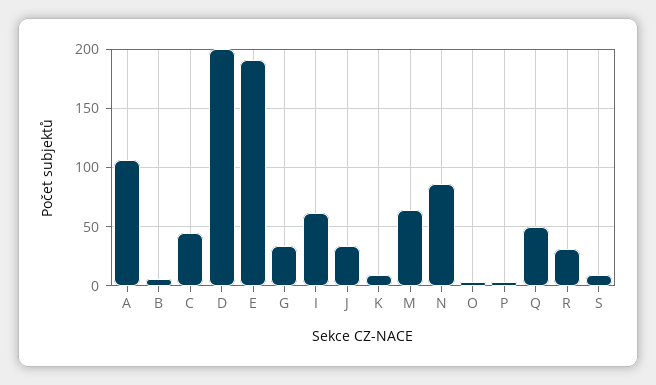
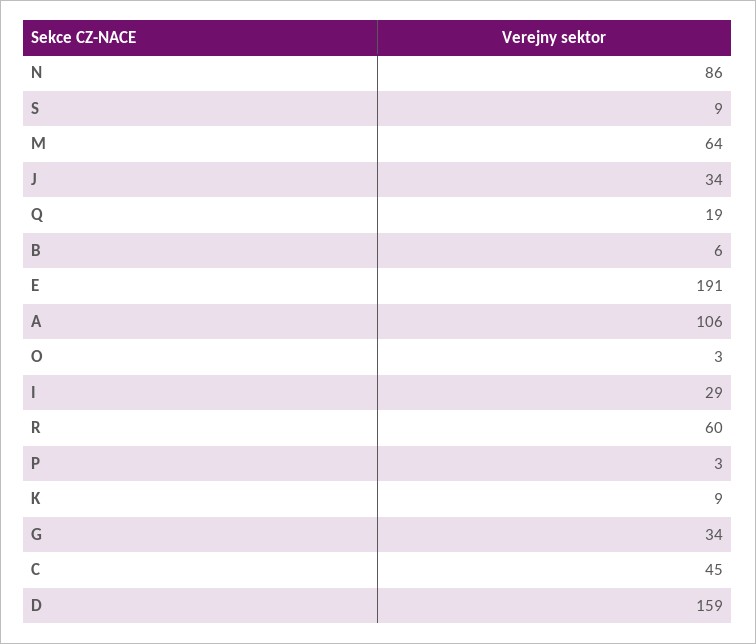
  {
    "A": 106,
    "B": 6,
    "C": 45,
-   "D": 200,
+   "D": 159,
    "E": 191,
    "G": 34,
-   "I": 60,
+   "I": 29,
    "J": 34,
    "K": 9,
    "M": 64,
    "N": 86,
    "O": 3,
    "P": 3,
-   "Q": 50,
+   "Q": 19,
-   "R": 30,
+   "R": 60,
    "S": 9
  }

